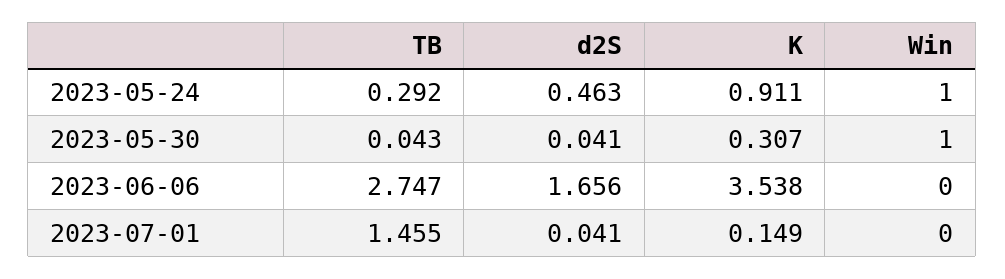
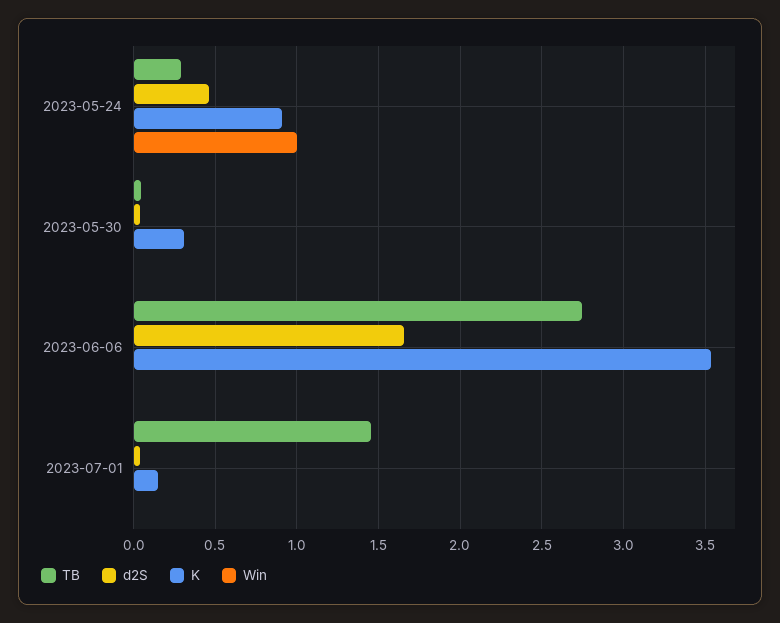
  {
    "TB": {
      "2023-05-24": 0.292,
      "2023-05-30": 0.043,
      "2023-06-06": 2.747,
      "2023-07-01": 1.455
    },
    "d2S": {
      "2023-05-24": 0.463,
      "2023-05-30": 0.041,
      "2023-06-06": 1.656,
      "2023-07-01": 0.041
    },
    "K": {
      "2023-05-24": 0.911,
      "2023-05-30": 0.307,
      "2023-06-06": 3.538,
      "2023-07-01": 0.149
    },
    "Win": {
      "2023-05-24": 1,
-     "2023-05-30": 1,
+     "2023-05-30": 0,
      "2023-06-06": 0,
      "2023-07-01": 0
    }
  }

